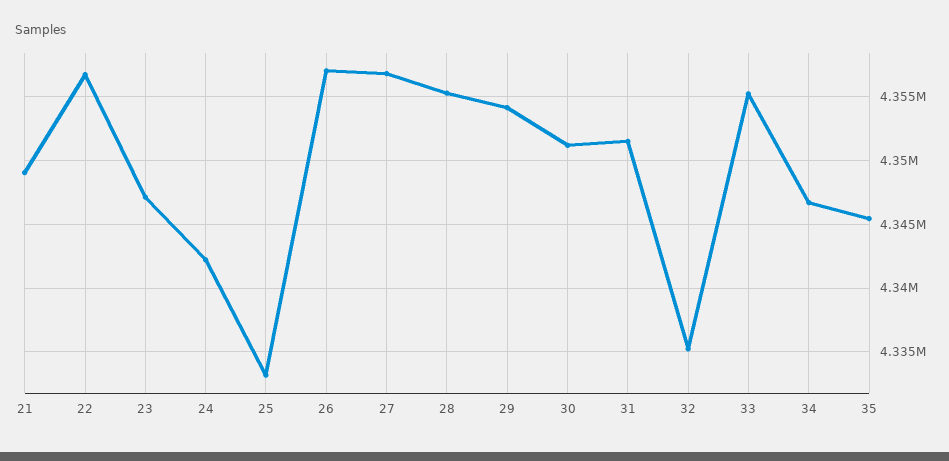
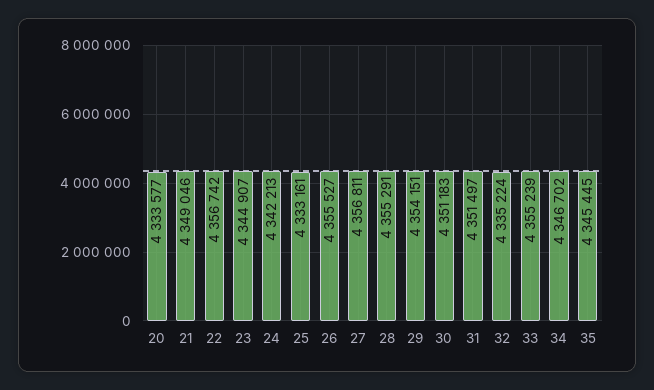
  {
    "21": 4349046,
    "22": 4356742,
-   "23": 4347000,
+   "23": 4344907,
    "24": 4342213,
    "25": 4333161,
-   "26": 4357000,
+   "26": 4355527,
    "27": 4356811,
    "28": 4355291,
    "29": 4354151,
    "30": 4351183,
    "31": 4351497,
    "32": 4335224,
    "33": 4355239,
    "34": 4346702,
-   "35": 4345445
+   "35": 4345445,
+   "20": 4333577
  }

